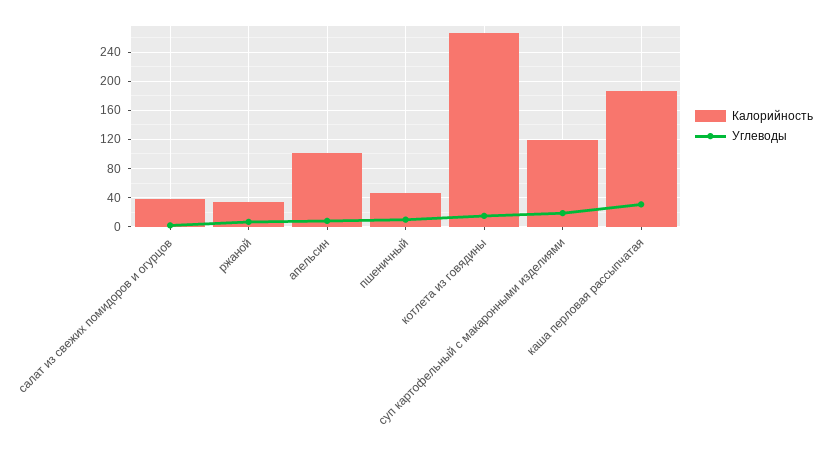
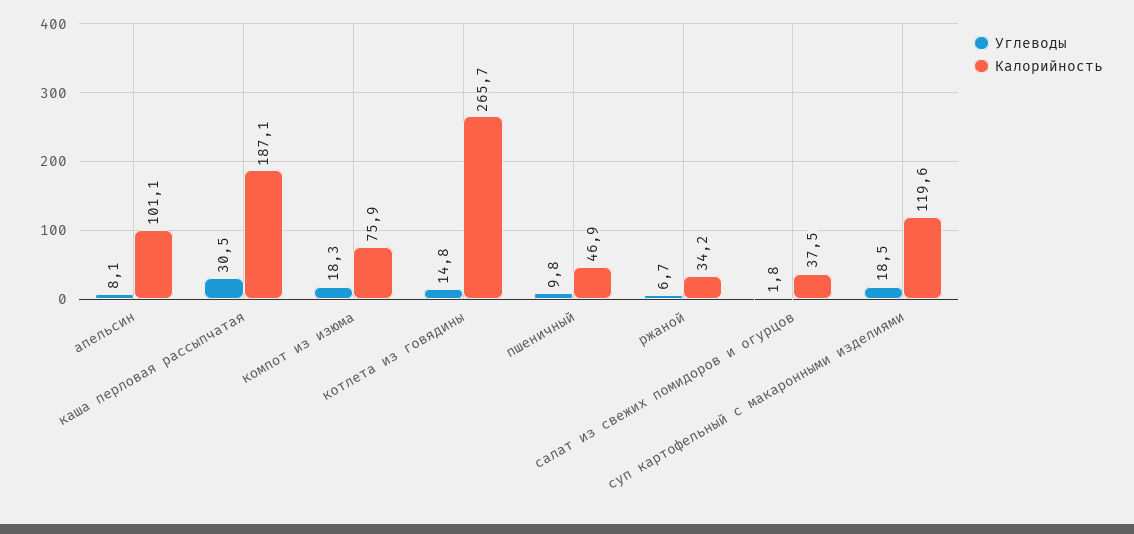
  {
    "Калорийность": {
      "салат из свежих помидоров и огурцов": 37.5,
      "ржаной": 34.2,
      "апельсин": 101.1,
      "пшеничный": 46.9,
      "котлета из говядины": 265.7,
      "суп картофельный с макаронными изделиями": 119.6,
-     "каша перловая рассыпчатая": 187.1
+     "каша перловая рассыпчатая": 187.1,
+     "компот из изюма": 75.9
    },
    "Углеводы": {
      "салат из свежих помидоров и огурцов": 1.8,
      "ржаной": 6.7,
      "апельсин": 8.1,
      "пшеничный": 9.8,
      "котлета из говядины": 14.8,
      "суп картофельный с макаронными изделиями": 18.5,
-     "каша перловая рассыпчатая": 30.5
+     "каша перловая рассыпчатая": 30.5,
+     "компот из изюма": 18.3
    }
  }

